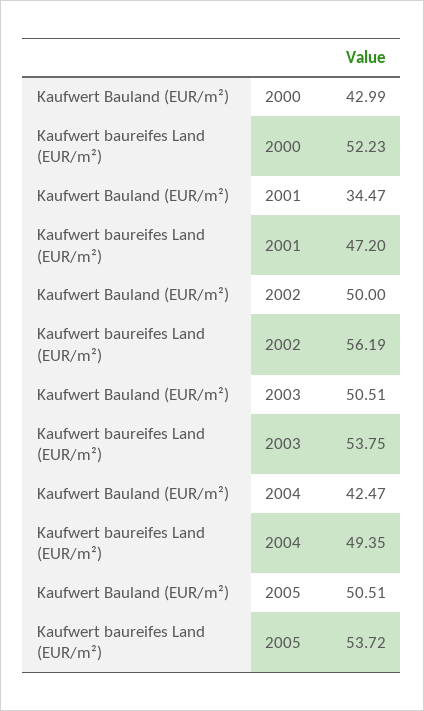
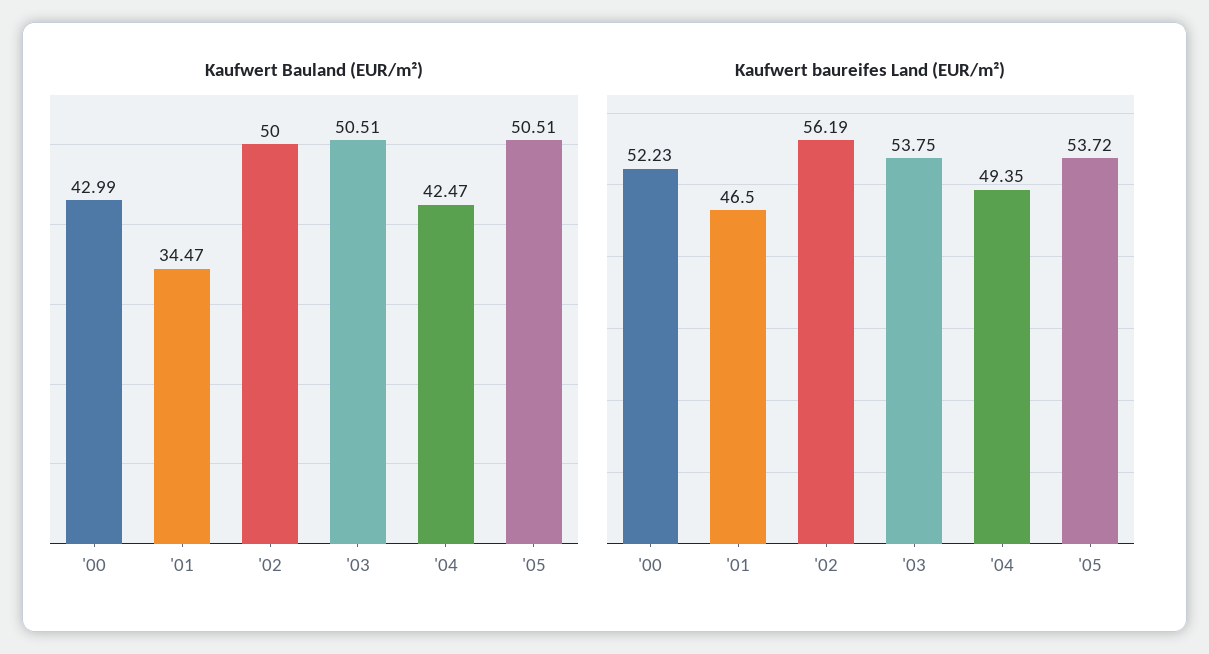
  {
    "Kaufwert Bauland (EUR/m²)": {
      "2000": 42.99,
      "2001": 34.47,
      "2002": 50,
      "2003": 50.51,
      "2004": 42.47,
      "2005": 50.51
    },
    "Kaufwert baureifes Land (EUR/m²)": {
      "2000": 52.23,
-     "2001": 47.2,
+     "2001": 46.5,
      "2002": 56.19,
      "2003": 53.75,
      "2004": 49.35,
      "2005": 53.72
    }
  }

